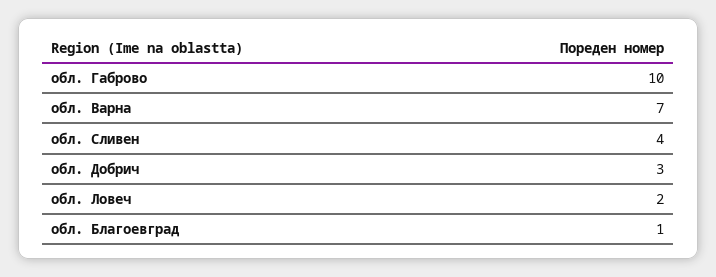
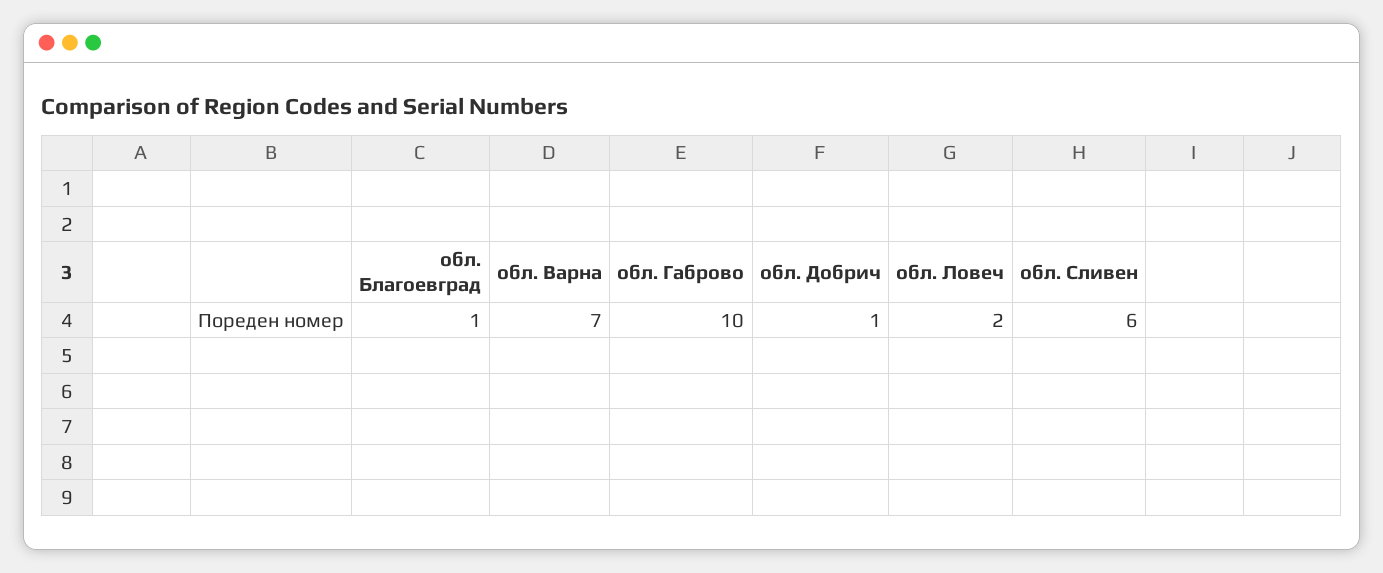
  {
    "обл. Габрово": 10,
    "обл. Варна": 7,
-   "обл. Сливен": 4,
+   "обл. Сливен": 6,
-   "обл. Добрич": 3,
+   "обл. Добрич": 1,
    "обл. Ловеч": 2,
    "обл. Благоевград": 1
  }

